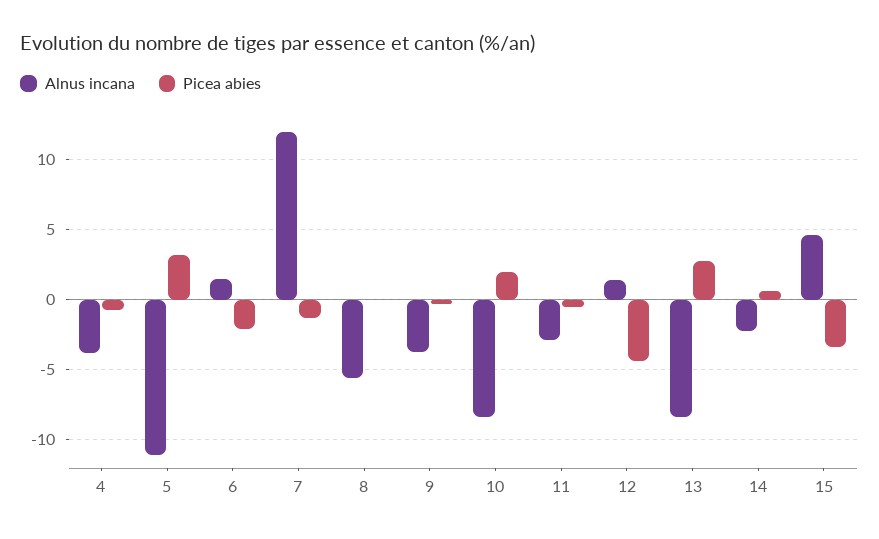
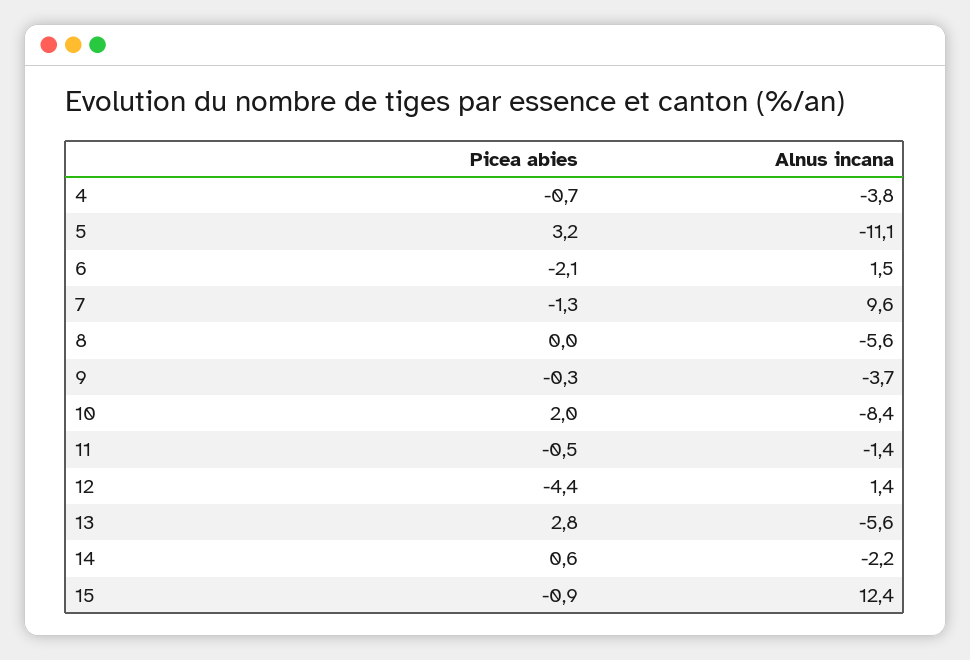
  {
    "Alnus incana": {
      "4": -3.8,
      "5": -11.1,
      "6": 1.5,
-     "7": 12,
+     "7": 9.6,
      "8": -5.6,
      "9": -3.7,
      "10": -8.4,
-     "11": -3,
+     "11": -1.4,
      "12": 1.4,
-     "13": -8.5,
+     "13": -5.6,
      "14": -2.2,
-     "15": 4.5
+     "15": 12.4
    },
    "Picea abies": {
      "4": -0.7,
      "5": 3.2,
      "6": -2.1,
      "7": -1.3,
      "8": 0,
      "9": -0.3,
      "10": 2,
      "11": -0.5,
      "12": -4.4,
      "13": 2.8,
      "14": 0.6,
-     "15": -3.5
+     "15": -0.9
    }
  }

